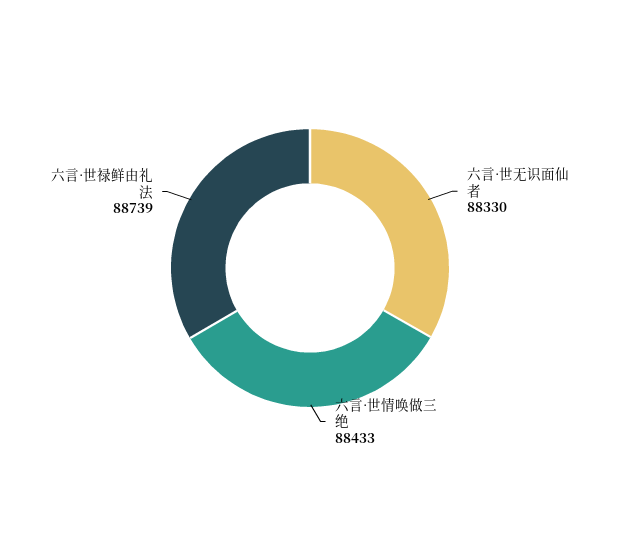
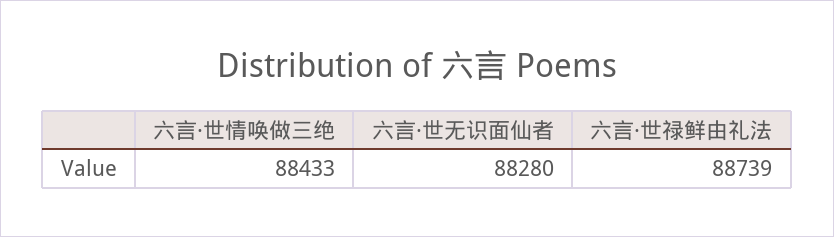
  {
-   "六言·世无识面仙者": 88330,
+   "六言·世无识面仙者": 88280,
    "六言·世情唤做三绝": 88433,
    "六言·世禄鲜由礼法": 88739
  }

